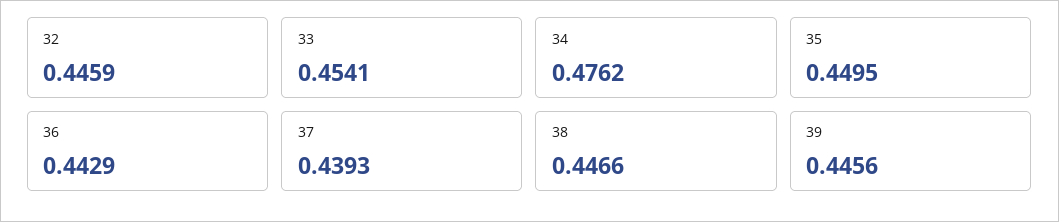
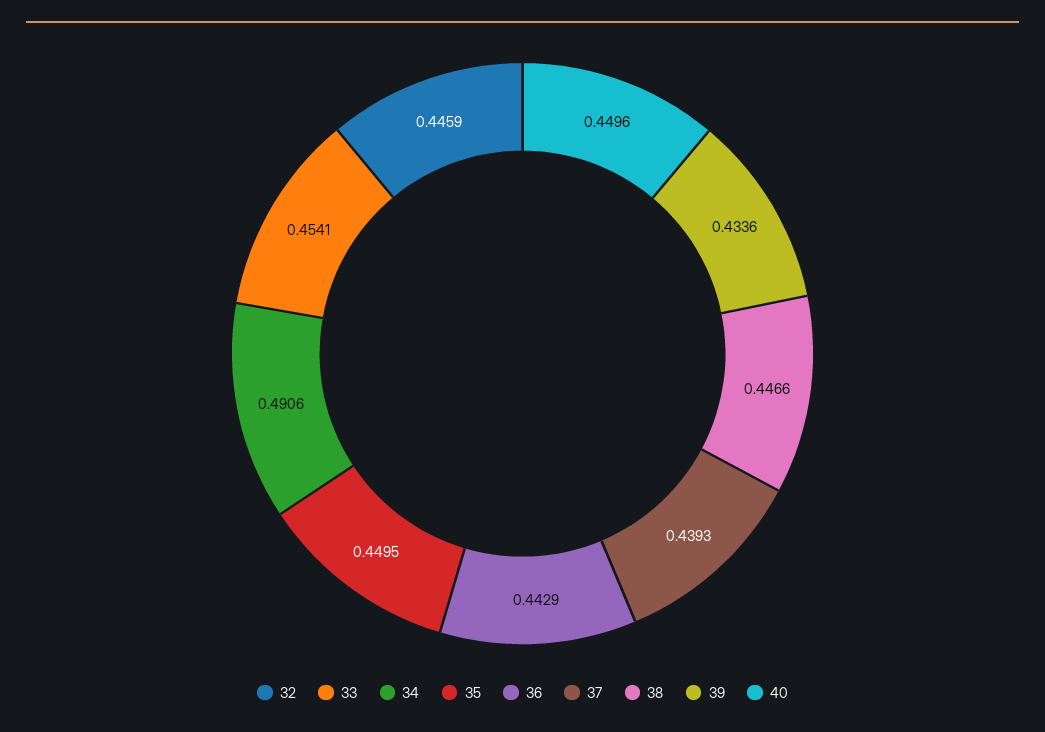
  {
    "32": 0.4459,
    "33": 0.4541,
-   "34": 0.4762,
+   "34": 0.4906,
    "35": 0.4495,
    "36": 0.4429,
    "37": 0.4393,
    "38": 0.4466,
-   "39": 0.4456
+   "39": 0.4336,
+   "40": 0.4496
  }

